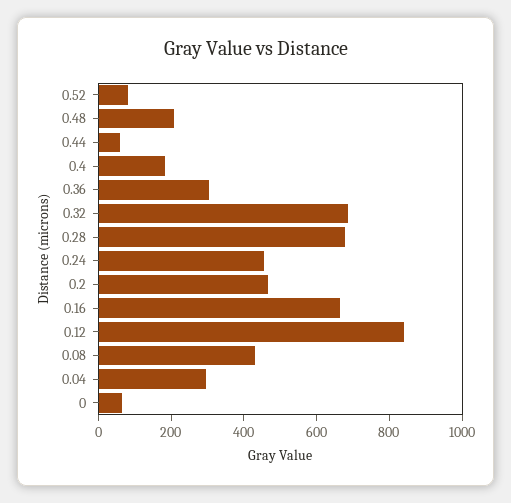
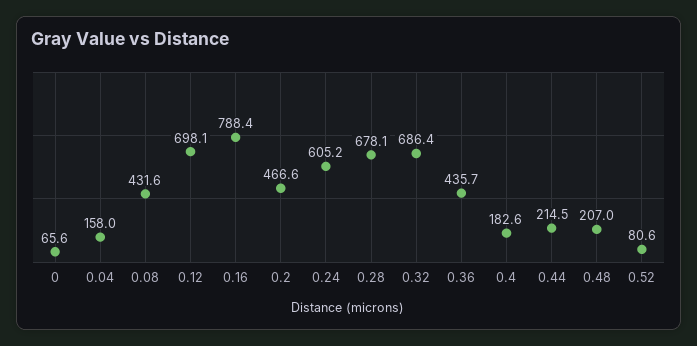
  {
    "0.52": 80.6,
    "0.48": 207,
-   "0.44": 50,
+   "0.44": 214.5,
    "0.4": 182.6,
-   "0.36": 300,
+   "0.36": 435.7,
    "0.32": 686.4,
    "0.28": 678.1,
-   "0.24": 450,
+   "0.24": 605.2,
    "0.2": 466.6,
-   "0.16": 650,
+   "0.16": 788.4,
-   "0.12": 850,
+   "0.12": 698.1,
    "0.08": 431.6,
-   "0.04": 300,
+   "0.04": 158,
    "0": 65.6
  }

